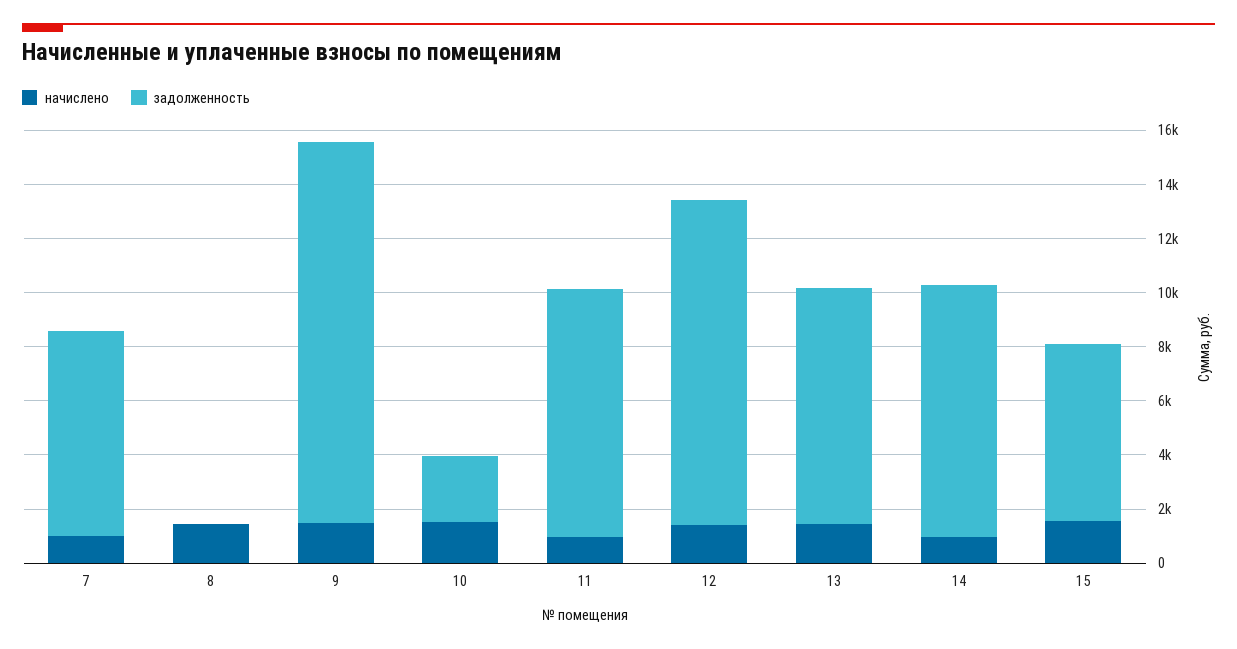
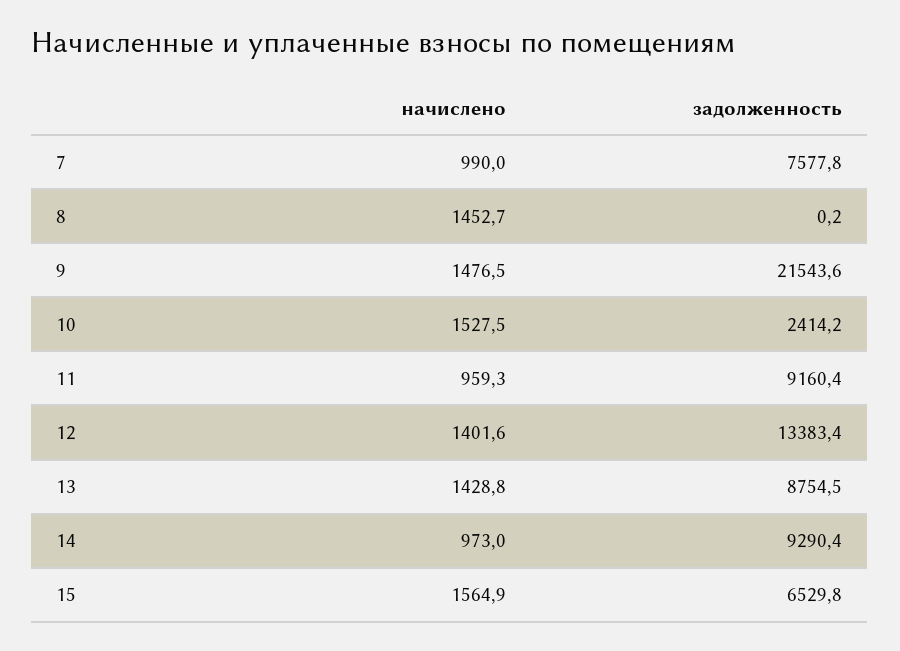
  {
    "начислено": {
      "7": 990,
      "8": 1452.7,
      "9": 1476.5,
      "10": 1527.5,
      "11": 959.3,
      "12": 1401.6,
      "13": 1428.8,
      "14": 973,
      "15": 1564.9
    },
    "задолженность": {
      "7": 7577.8,
      "8": 0.2,
-     "9": 14000,
+     "9": 21543.6,
      "10": 2414.2,
      "11": 9160.4,
-     "12": 12000,
+     "12": 13383.4,
      "13": 8754.5,
      "14": 9290.4,
      "15": 6529.8
    }
  }

